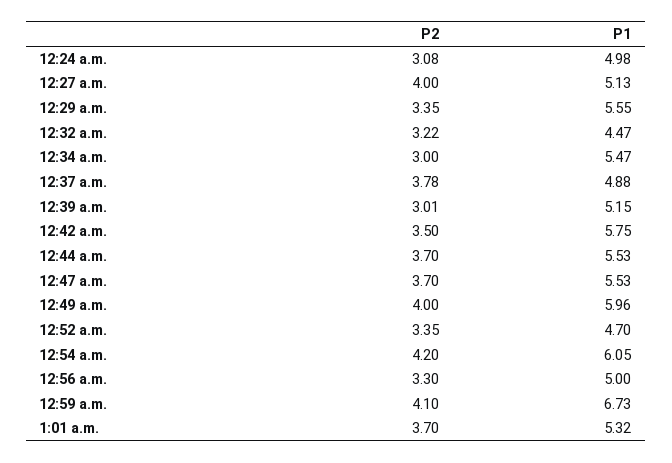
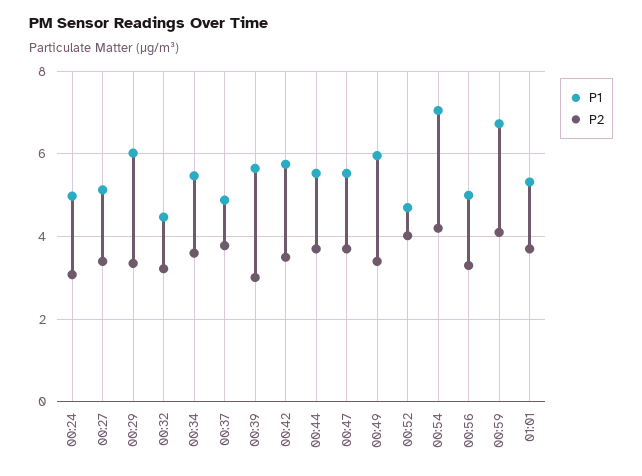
  {
    "P2": {
      "12:24 a.m.": 3.08,
-     "12:27 a.m.": 4,
+     "12:27 a.m.": 3.4,
      "12:29 a.m.": 3.35,
      "12:32 a.m.": 3.22,
-     "12:34 a.m.": 3,
+     "12:34 a.m.": 3.6,
      "12:37 a.m.": 3.78,
      "12:39 a.m.": 3.01,
      "12:42 a.m.": 3.5,
      "12:44 a.m.": 3.7,
      "12:47 a.m.": 3.7,
-     "12:49 a.m.": 4,
+     "12:49 a.m.": 3.4,
-     "12:52 a.m.": 3.35,
+     "12:52 a.m.": 4,
      "12:54 a.m.": 4.2,
      "12:56 a.m.": 3.3,
      "12:59 a.m.": 4.1,
      "1:01 a.m.": 3.7
    },
    "P1": {
      "12:24 a.m.": 4.98,
      "12:27 a.m.": 5.13,
-     "12:29 a.m.": 5.55,
+     "12:29 a.m.": 6,
      "12:32 a.m.": 4.47,
      "12:34 a.m.": 5.47,
      "12:37 a.m.": 4.88,
-     "12:39 a.m.": 5.15,
+     "12:39 a.m.": 5.6,
      "12:42 a.m.": 5.75,
      "12:44 a.m.": 5.53,
      "12:47 a.m.": 5.53,
      "12:49 a.m.": 5.96,
      "12:52 a.m.": 4.7,
-     "12:54 a.m.": 6.05,
+     "12:54 a.m.": 7,
      "12:56 a.m.": 5,
      "12:59 a.m.": 6.73,
      "1:01 a.m.": 5.32
    }
  }

